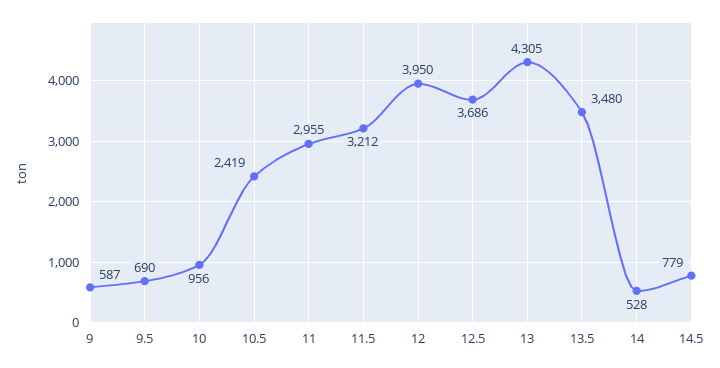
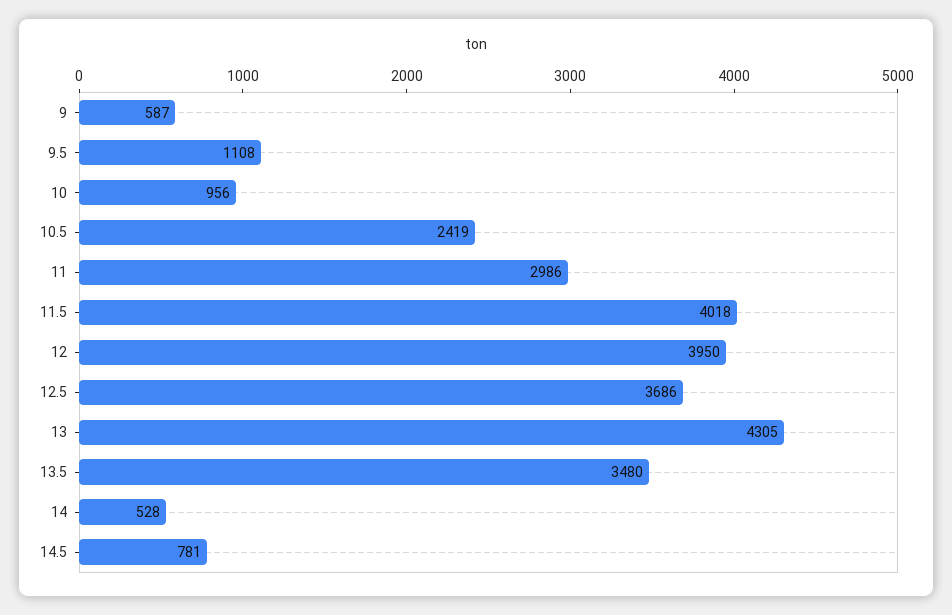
  {
    "9": 587,
-   "9.5": 690,
+   "9.5": 1108,
    "10": 956,
    "10.5": 2419,
-   "11": 2955,
+   "11": 2986,
-   "11.5": 3212,
+   "11.5": 4018,
    "12": 3950,
    "12.5": 3686,
    "13": 4305,
    "13.5": 3480,
    "14": 528,
-   "14.5": 779
+   "14.5": 781
  }

